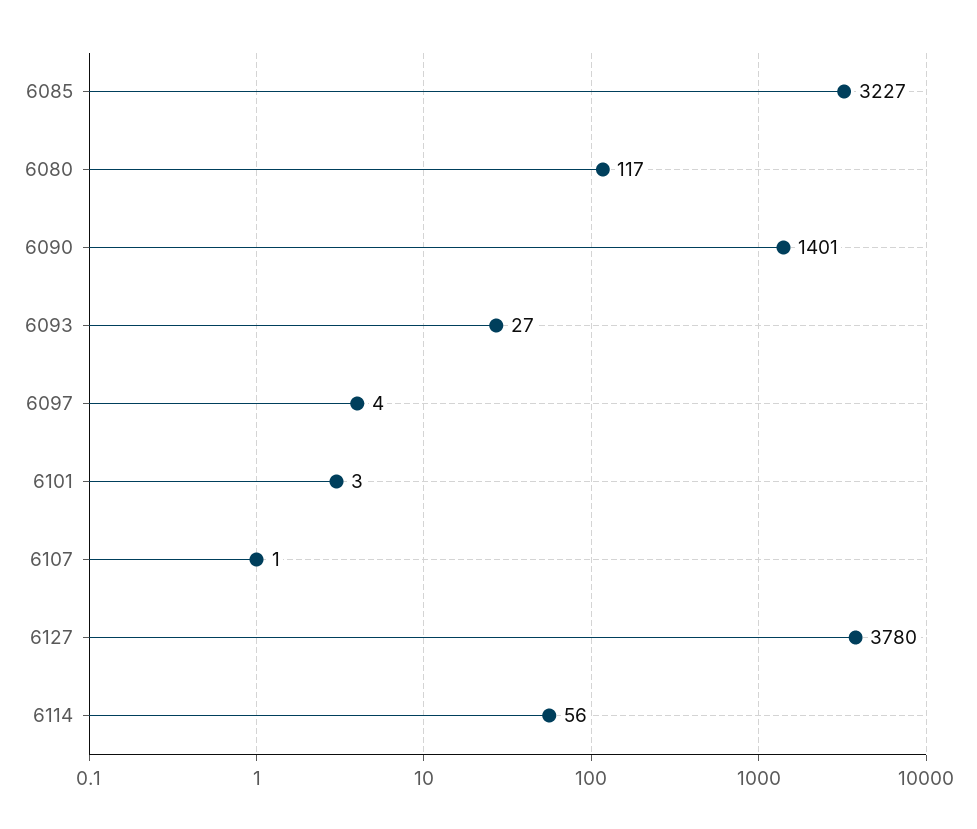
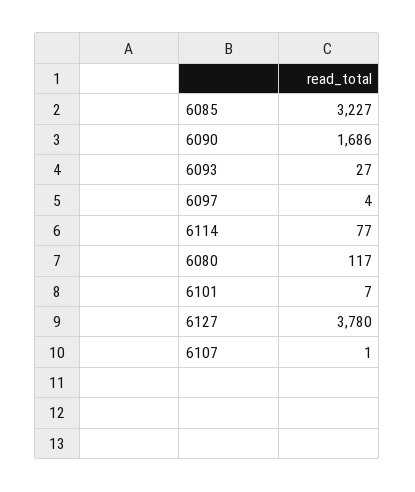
  {
    "6085": 3227,
    "6080": 117,
-   "6090": 1401,
+   "6090": 1686,
    "6093": 27,
    "6097": 4,
-   "6101": 3,
+   "6101": 7,
    "6107": 1,
    "6127": 3780,
-   "6114": 56
+   "6114": 77
  }

